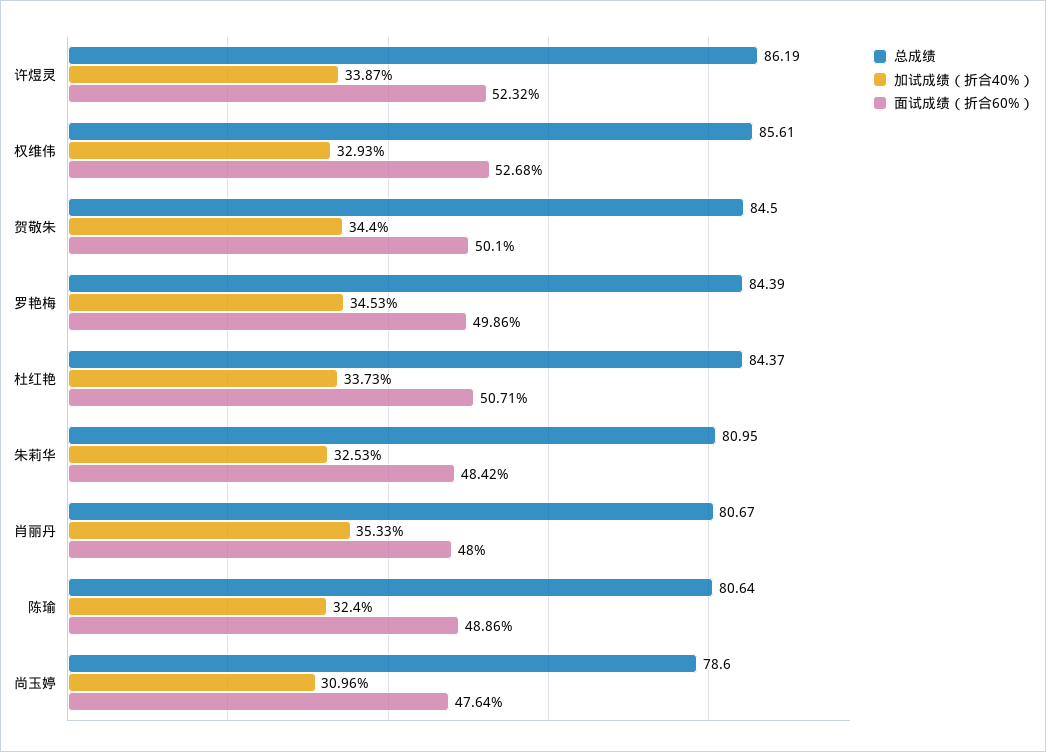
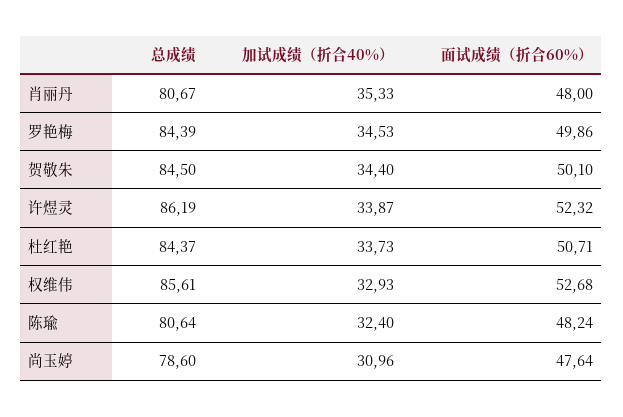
  {
    "总成绩": {
      "许煜灵": 86.19,
      "权维伟": 85.61,
      "贺敬朱": 84.5,
      "罗艳梅": 84.39,
      "杜红艳": 84.37,
-     "朱莉华": 80.95,
      "肖丽丹": 80.67,
      "陈瑜": 80.64,
      "尚玉婷": 78.6
    },
    "加试成绩（折合40%）": {
      "许煜灵": 33.87,
      "权维伟": 32.93,
      "贺敬朱": 34.4,
      "罗艳梅": 34.53,
      "杜红艳": 33.73,
-     "朱莉华": 32.53,
      "肖丽丹": 35.33,
      "陈瑜": 32.4,
      "尚玉婷": 30.96
    },
    "面试成绩（折合60%）": {
      "许煜灵": 52.32,
      "权维伟": 52.68,
      "贺敬朱": 50.1,
      "罗艳梅": 49.86,
      "杜红艳": 50.71,
-     "朱莉华": 48.42,
      "肖丽丹": 48,
-     "陈瑜": 48.86,
+     "陈瑜": 48.24,
      "尚玉婷": 47.64
    }
  }

